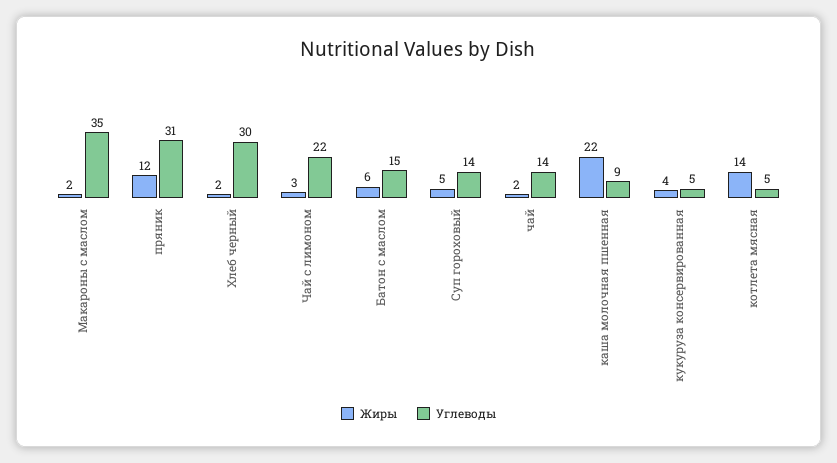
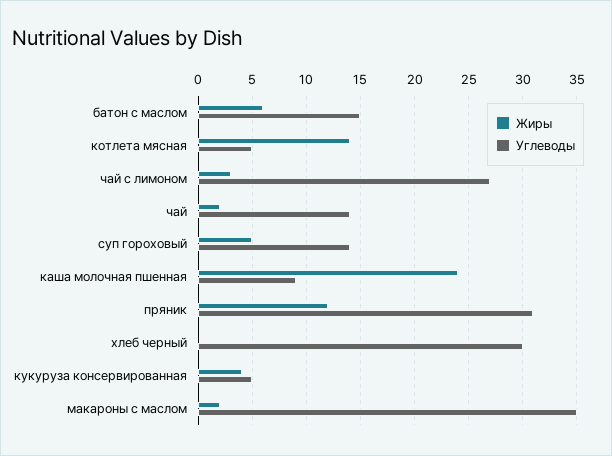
  {
    "Жиры": {
      "Макароны с маслом": 2,
      "пряник": 12,
-     "Хлеб черный": 2,
+     "Хлеб черный": 0,
      "Чай с лимоном": 3,
      "Батон с маслом": 6,
      "Суп гороховый": 5,
      "чай": 2,
-     "каша молочная пшенная": 22,
+     "каша молочная пшенная": 24,
      "кукуруза консервированная": 4,
      "котлета мясная": 14
    },
    "Углеводы": {
      "Макароны с маслом": 35,
      "пряник": 31,
      "Хлеб черный": 30,
-     "Чай с лимоном": 22,
+     "Чай с лимоном": 27,
      "Батон с маслом": 15,
      "Суп гороховый": 14,
      "чай": 14,
      "каша молочная пшенная": 9,
      "кукуруза консервированная": 5,
      "котлета мясная": 5
    }
  }

